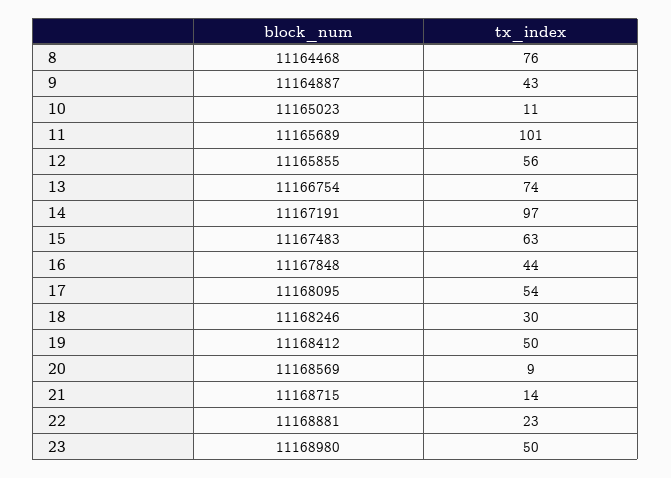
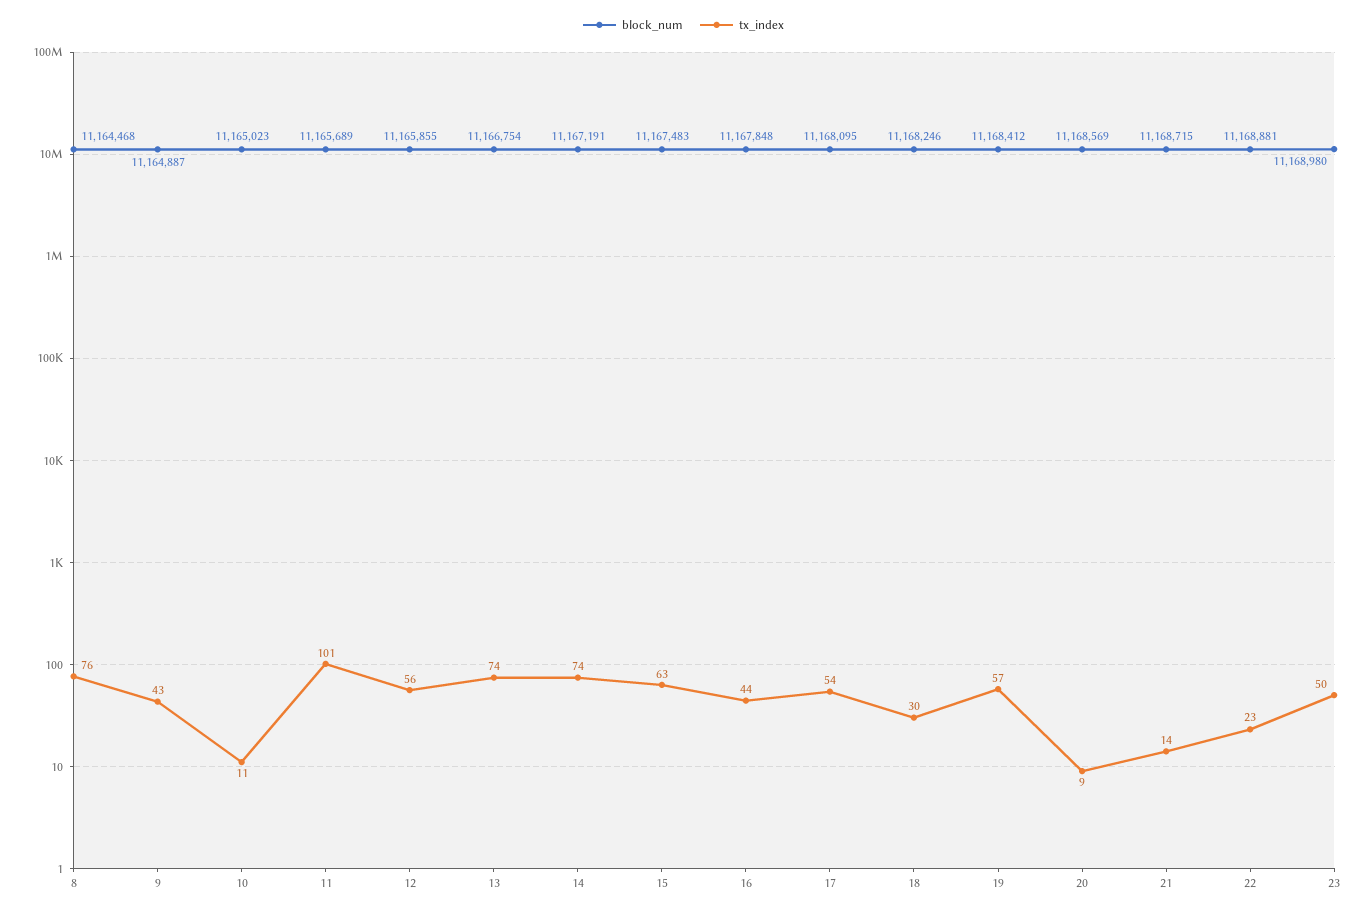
  {
    "block_num": {
      "8": 11164468,
      "9": 11164887,
      "10": 11165023,
      "11": 11165689,
      "12": 11165855,
      "13": 11166754,
      "14": 11167191,
      "15": 11167483,
      "16": 11167848,
      "17": 11168095,
      "18": 11168246,
      "19": 11168412,
      "20": 11168569,
      "21": 11168715,
      "22": 11168881,
      "23": 11168980
    },
    "tx_index": {
      "8": 76,
      "9": 43,
      "10": 11,
      "11": 101,
      "12": 56,
      "13": 74,
-     "14": 97,
+     "14": 74,
      "15": 63,
      "16": 44,
      "17": 54,
      "18": 30,
-     "19": 50,
+     "19": 57,
      "20": 9,
      "21": 14,
      "22": 23,
      "23": 50
    }
  }

